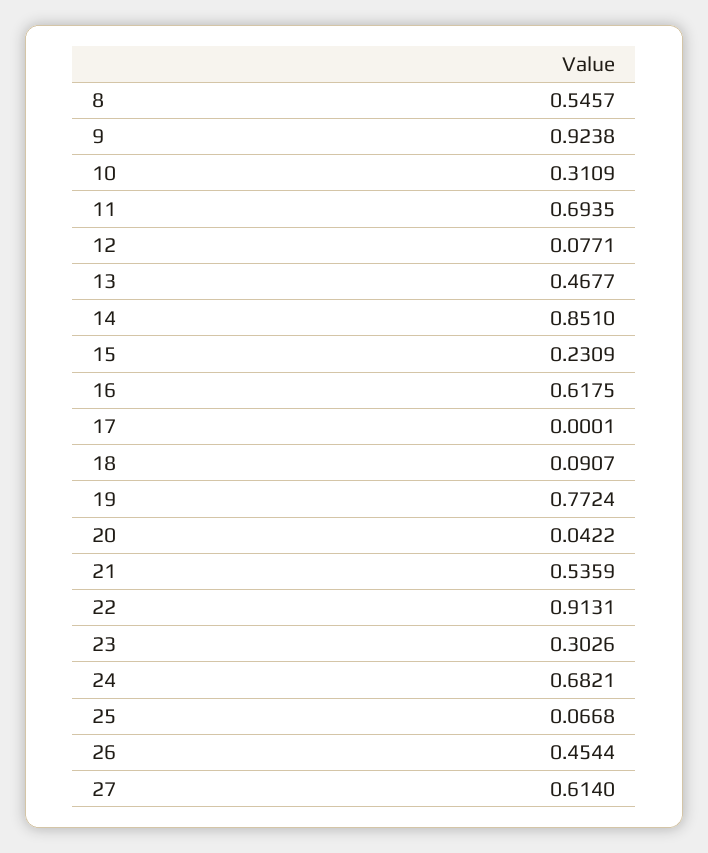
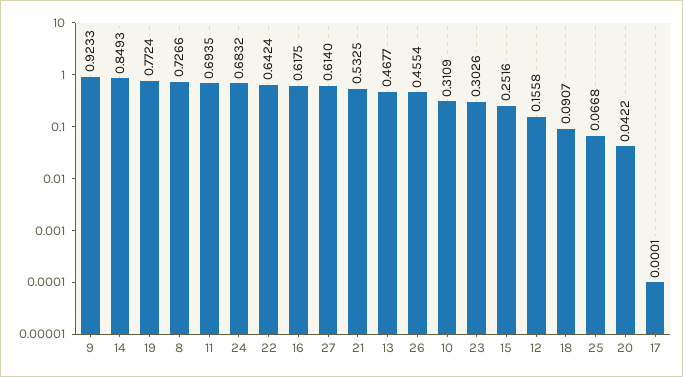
  {
-   "8": 0.5457,
+   "8": 0.7266,
-   "9": 0.9238,
+   "9": 0.9233,
    "10": 0.3109,
    "11": 0.6935,
-   "12": 0.0771,
+   "12": 0.1558,
    "13": 0.4677,
-   "14": 0.851,
+   "14": 0.8493,
-   "15": 0.2309,
+   "15": 0.2516,
    "16": 0.6175,
    "17": 0.0001,
    "18": 0.0907,
    "19": 0.7724,
    "20": 0.0422,
-   "21": 0.5359,
+   "21": 0.5325,
-   "22": 0.9131,
+   "22": 0.6424,
    "23": 0.3026,
-   "24": 0.6821,
+   "24": 0.6832,
    "25": 0.0668,
-   "26": 0.4544,
+   "26": 0.4554,
    "27": 0.614
  }

